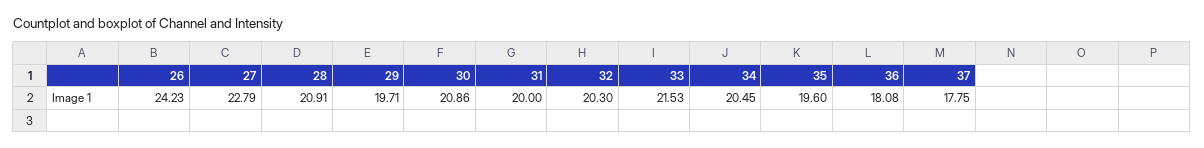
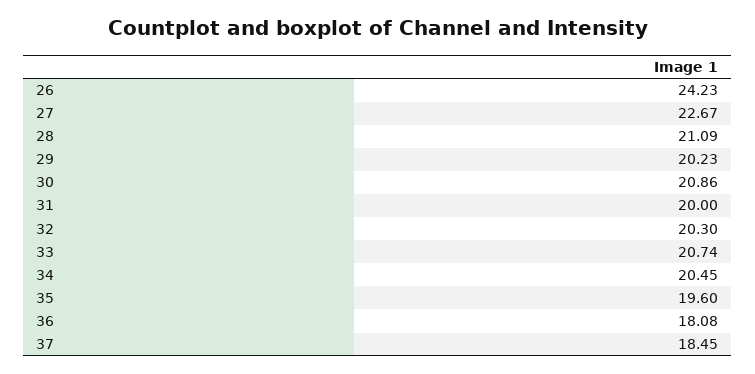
  {
    "26": 24.23,
-   "27": 22.79,
+   "27": 22.67,
-   "28": 20.91,
+   "28": 21.09,
-   "29": 19.71,
+   "29": 20.23,
    "30": 20.86,
    "31": 20,
    "32": 20.3,
-   "33": 21.53,
+   "33": 20.74,
    "34": 20.45,
    "35": 19.6,
    "36": 18.08,
-   "37": 17.75
+   "37": 18.45
  }

